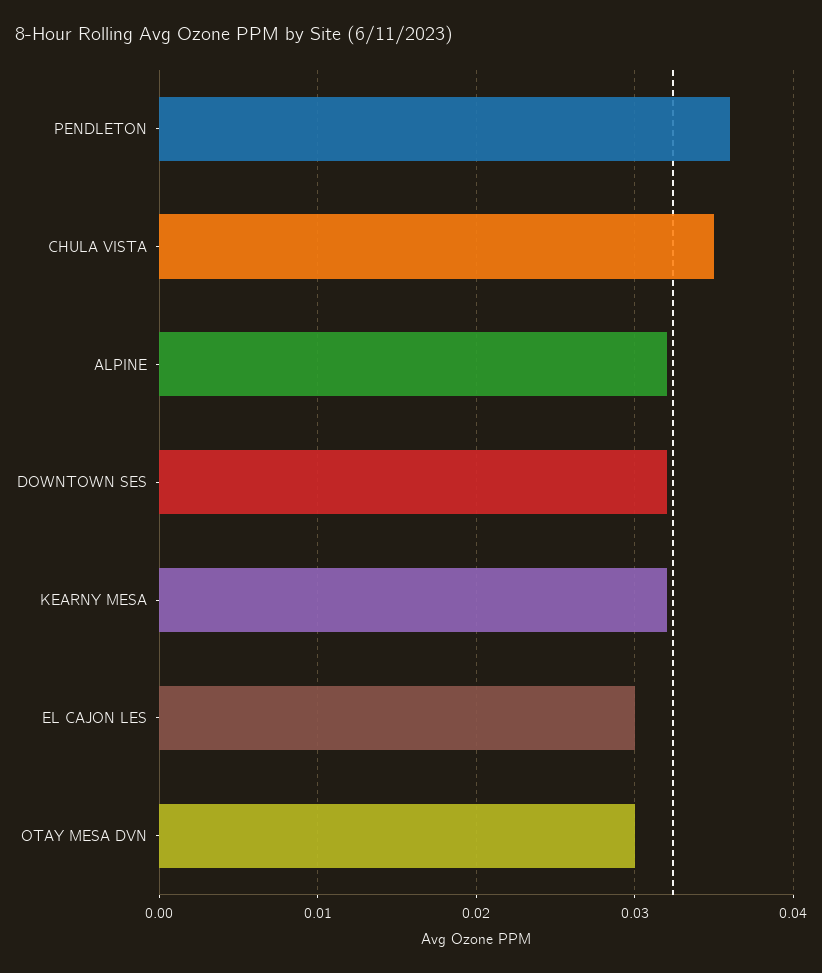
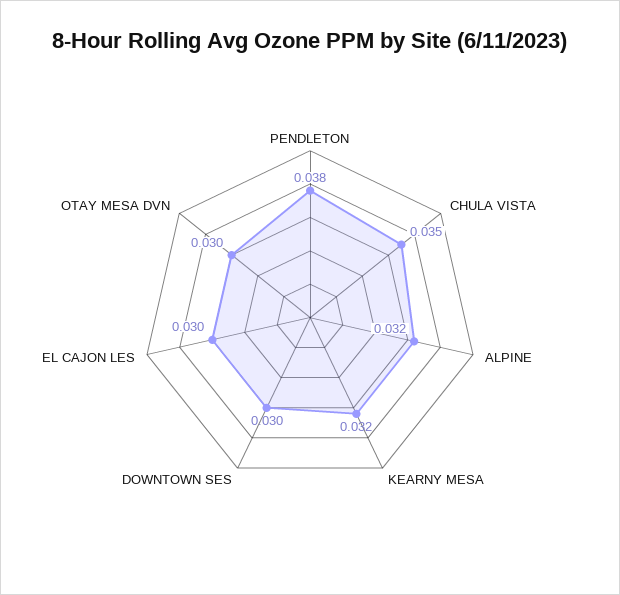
  {
-   "PENDLETON": 0.036,
+   "PENDLETON": 0.038,
    "CHULA VISTA": 0.035,
    "ALPINE": 0.032,
-   "DOWNTOWN SES": 0.032,
+   "DOWNTOWN SES": 0.03,
    "KEARNY MESA": 0.032,
    "EL CAJON LES": 0.03,
    "OTAY MESA DVN": 0.03
  }

